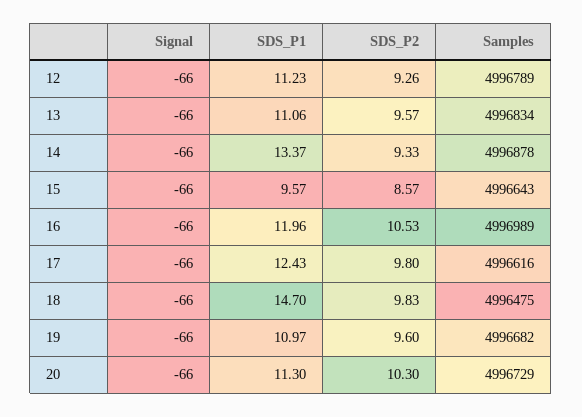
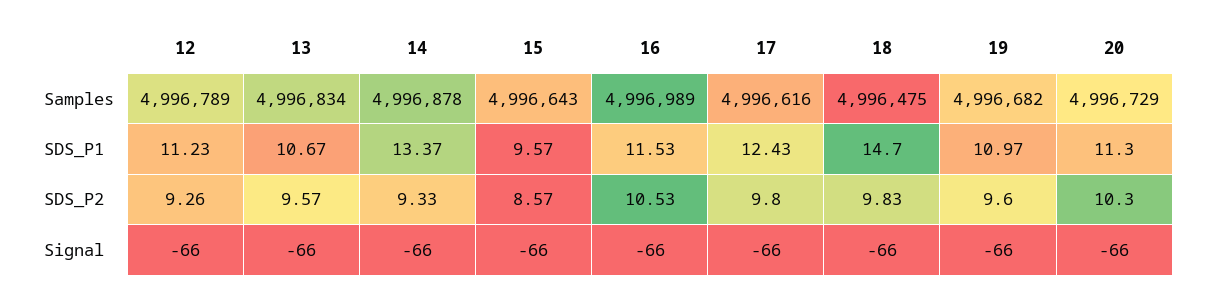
  {
    "Signal": {
      "12": -66,
      "13": -66,
      "14": -66,
      "15": -66,
      "16": -66,
      "17": -66,
      "18": -66,
      "19": -66,
      "20": -66
    },
    "SDS_P1": {
      "12": 11.23,
-     "13": 11.06,
+     "13": 10.67,
      "14": 13.37,
      "15": 9.57,
-     "16": 11.96,
+     "16": 11.53,
      "17": 12.43,
      "18": 14.7,
      "19": 10.97,
      "20": 11.3
    },
    "SDS_P2": {
      "12": 9.26,
      "13": 9.57,
      "14": 9.33,
      "15": 8.57,
      "16": 10.53,
      "17": 9.8,
      "18": 9.83,
      "19": 9.6,
      "20": 10.3
    },
    "Samples": {
      "12": 4996789,
      "13": 4996834,
      "14": 4996878,
      "15": 4996643,
      "16": 4996989,
      "17": 4996616,
      "18": 4996475,
      "19": 4996682,
      "20": 4996729
    }
  }

